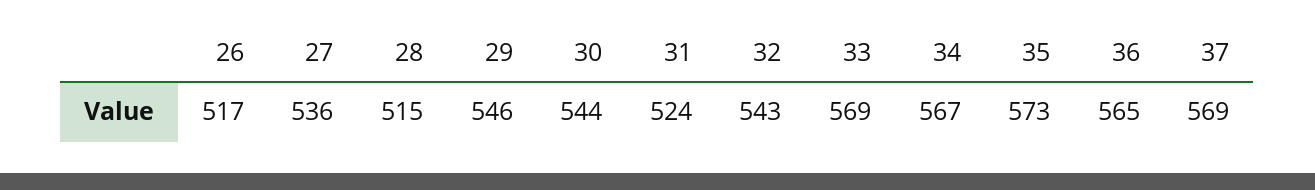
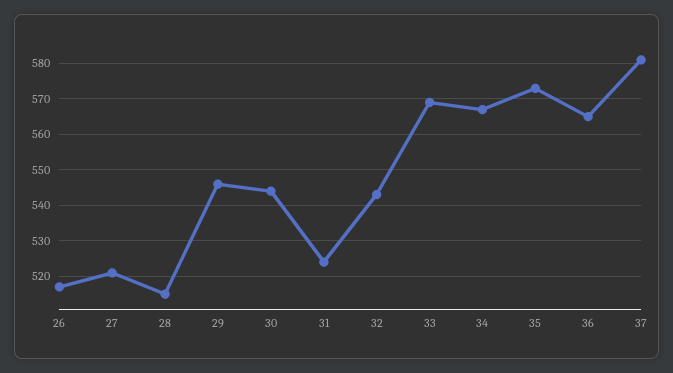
  {
    "26": 517,
-   "27": 536,
+   "27": 520,
    "28": 515,
    "29": 546,
    "30": 544,
    "31": 524,
    "32": 543,
    "33": 569,
    "34": 567,
    "35": 573,
    "36": 565,
-   "37": 569
+   "37": 580
  }

